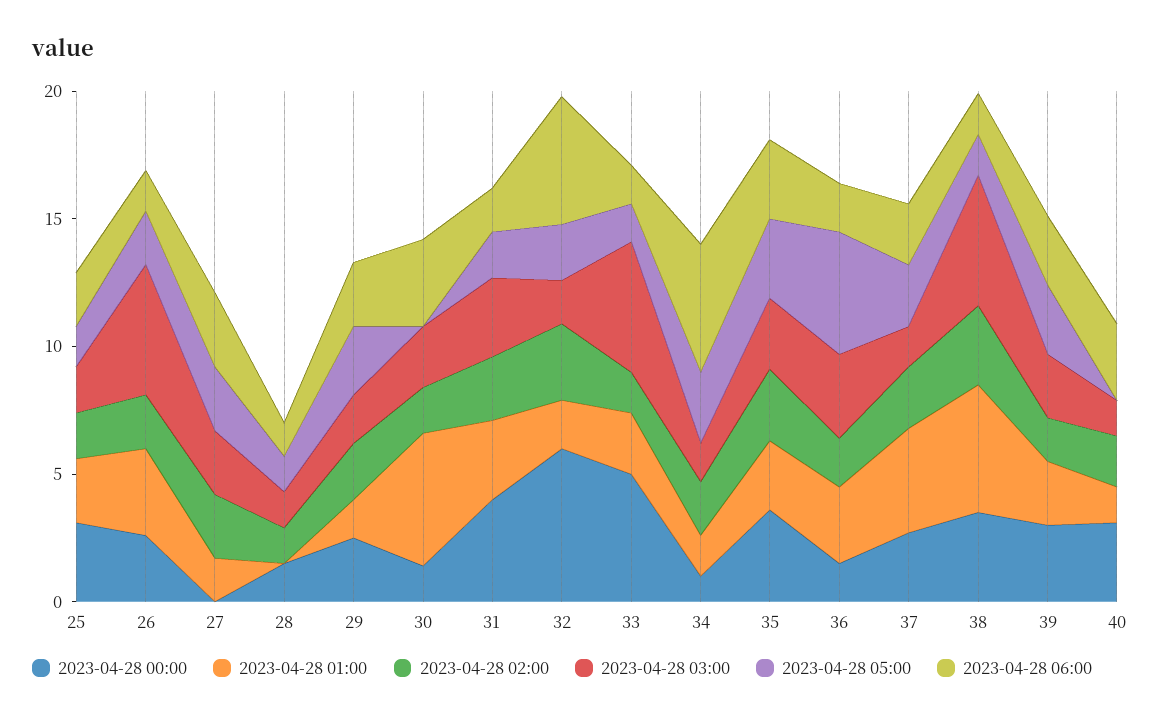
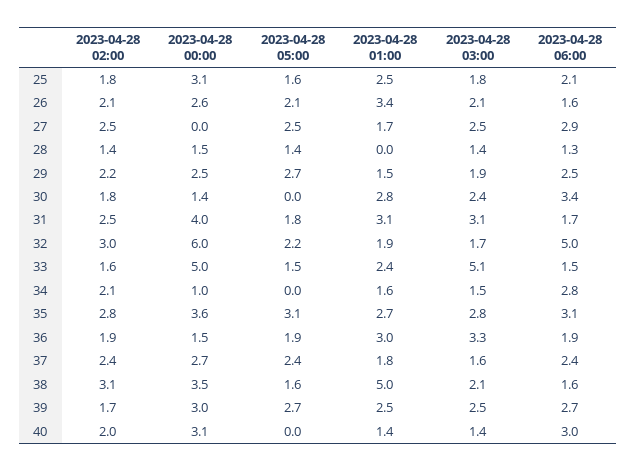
  {
    "2023-04-28 00:00": {
      "25": 3.1,
      "26": 2.6,
      "27": 0,
      "28": 1.5,
      "29": 2.5,
      "30": 1.4,
      "31": 4,
      "32": 6,
      "33": 5,
      "34": 1,
      "35": 3.6,
      "36": 1.5,
      "37": 2.7,
      "38": 3.5,
      "39": 3,
      "40": 3.1
    },
    "2023-04-28 01:00": {
      "25": 2.5,
      "26": 3.4,
      "27": 1.7,
      "28": 0,
      "29": 1.5,
-     "30": 5,
+     "30": 2.8,
      "31": 3.1,
      "32": 1.9,
      "33": 2.4,
      "34": 1.6,
      "35": 2.7,
      "36": 3,
-     "37": 4,
+     "37": 1.8,
      "38": 5,
      "39": 2.5,
      "40": 1.4
    },
    "2023-04-28 02:00": {
      "25": 1.8,
      "26": 2.1,
      "27": 2.5,
      "28": 1.4,
      "29": 2.2,
      "30": 1.8,
      "31": 2.5,
      "32": 3,
      "33": 1.6,
      "34": 2.1,
      "35": 2.8,
      "36": 1.9,
      "37": 2.4,
      "38": 3.1,
      "39": 1.7,
      "40": 2
    },
    "2023-04-28 03:00": {
      "25": 1.8,
-     "26": 5,
+     "26": 2.1,
      "27": 2.5,
      "28": 1.4,
      "29": 1.9,
      "30": 2.4,
      "31": 3.1,
      "32": 1.7,
      "33": 5.1,
      "34": 1.5,
      "35": 2.8,
      "36": 3.3,
      "37": 1.6,
-     "38": 5,
+     "38": 2.1,
      "39": 2.5,
      "40": 1.4
    },
    "2023-04-28 05:00": {
      "25": 1.6,
      "26": 2.1,
      "27": 2.5,
      "28": 1.4,
      "29": 2.7,
      "30": 0,
      "31": 1.8,
      "32": 2.2,
      "33": 1.5,
-     "34": 3,
+     "34": 0,
      "35": 3.1,
-     "36": 5,
+     "36": 1.9,
      "37": 2.4,
      "38": 1.6,
      "39": 2.7,
      "40": 0
    },
    "2023-04-28 06:00": {
      "25": 2.1,
      "26": 1.6,
      "27": 2.9,
      "28": 1.3,
      "29": 2.5,
      "30": 3.4,
      "31": 1.7,
      "32": 5,
      "33": 1.5,
-     "34": 5,
+     "34": 2.8,
      "35": 3.1,
      "36": 1.9,
      "37": 2.4,
      "38": 1.6,
      "39": 2.7,
      "40": 3
    }
  }

